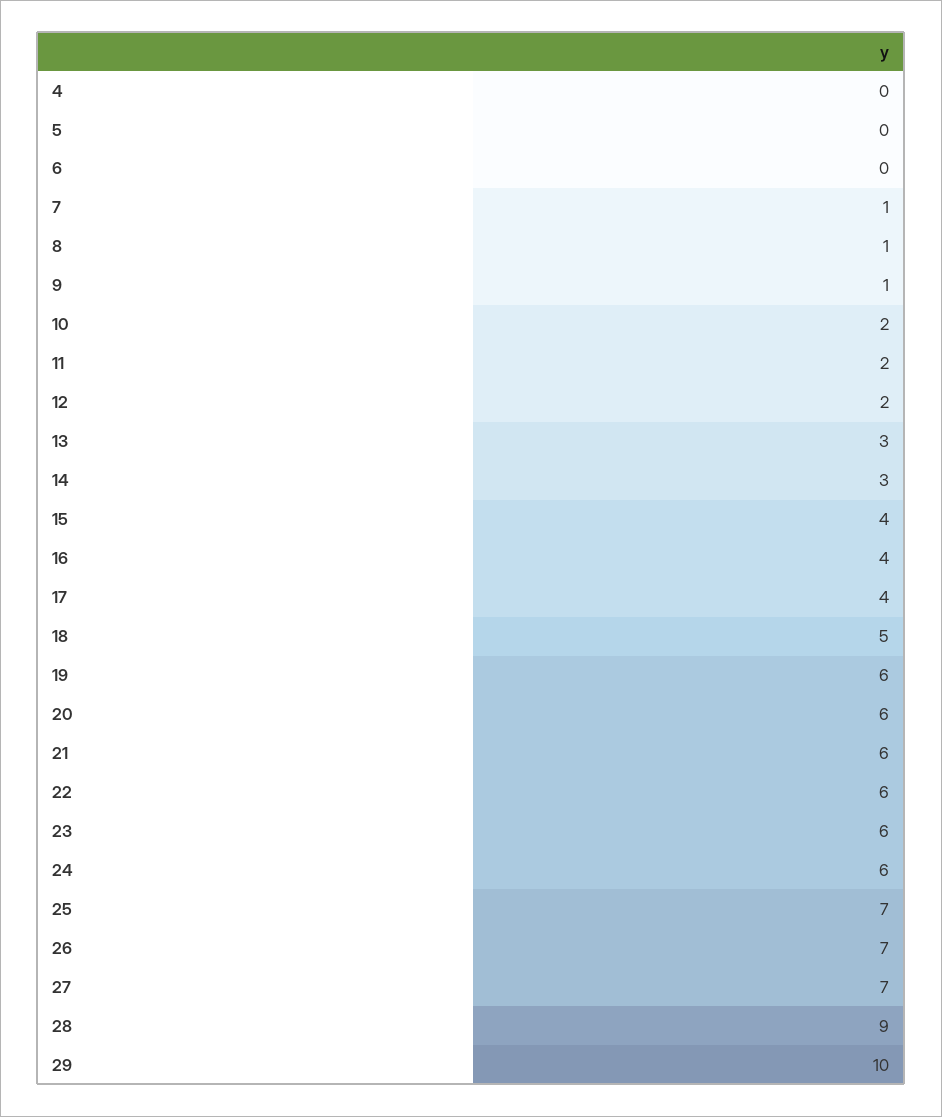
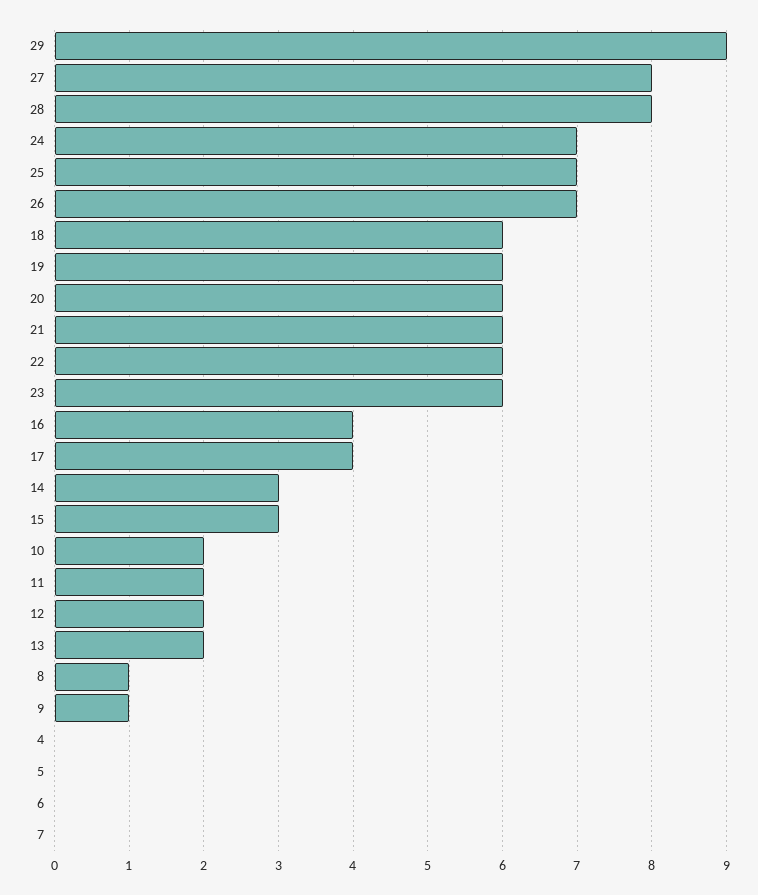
  {
    "4": 0,
    "5": 0,
    "6": 0,
-   "7": 1,
+   "7": 0,
    "8": 1,
    "9": 1,
    "10": 2,
    "11": 2,
    "12": 2,
-   "13": 3,
+   "13": 2,
    "14": 3,
-   "15": 4,
+   "15": 3,
    "16": 4,
    "17": 4,
-   "18": 5,
+   "18": 6,
    "19": 6,
    "20": 6,
    "21": 6,
    "22": 6,
    "23": 6,
-   "24": 6,
+   "24": 7,
    "25": 7,
    "26": 7,
-   "27": 7,
+   "27": 8,
-   "28": 9,
+   "28": 8,
-   "29": 10
+   "29": 9
  }

